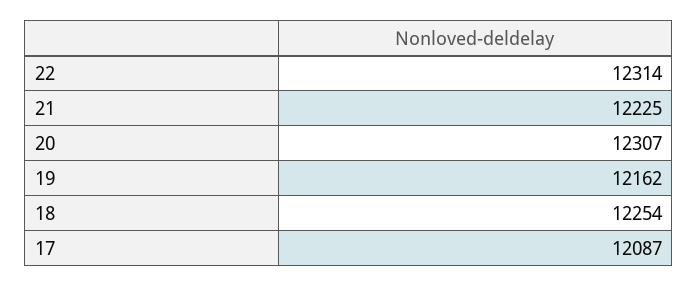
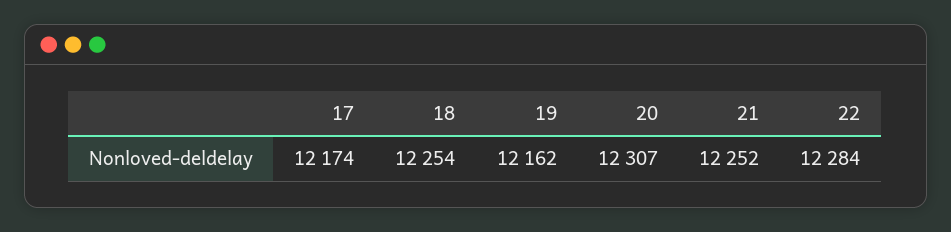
  {
-   "22": 12314,
+   "22": 12284,
-   "21": 12225,
+   "21": 12252,
    "20": 12307,
    "19": 12162,
    "18": 12254,
-   "17": 12087
+   "17": 12174
  }

